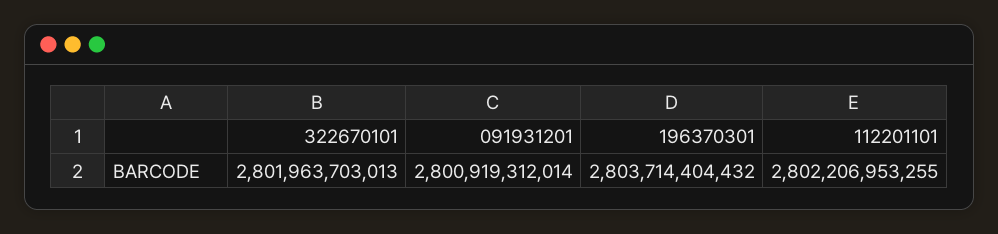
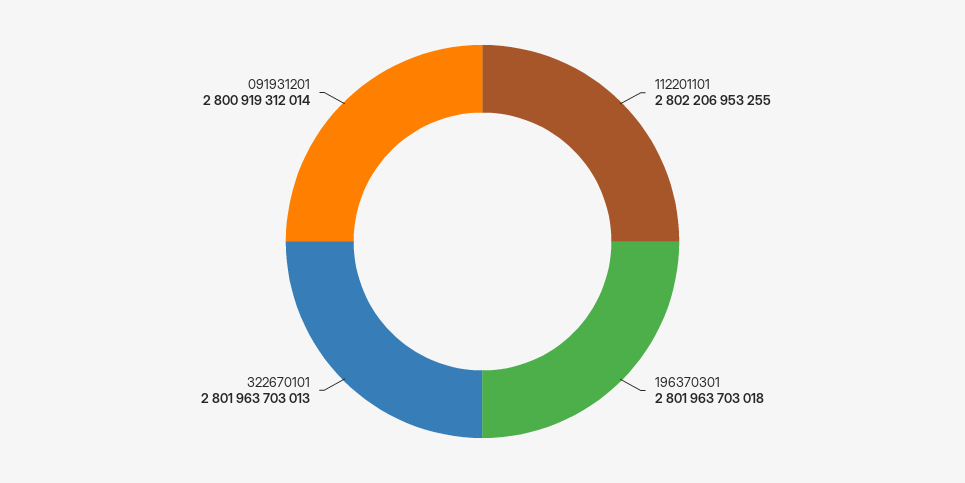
  {
    "322670101": 2801963703013,
    "091931201": 2800919312014,
-   "196370301": 2803714404432,
+   "196370301": 2801963703018,
    "112201101": 2802206953255
  }

